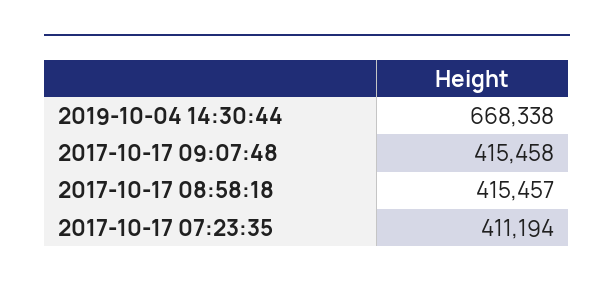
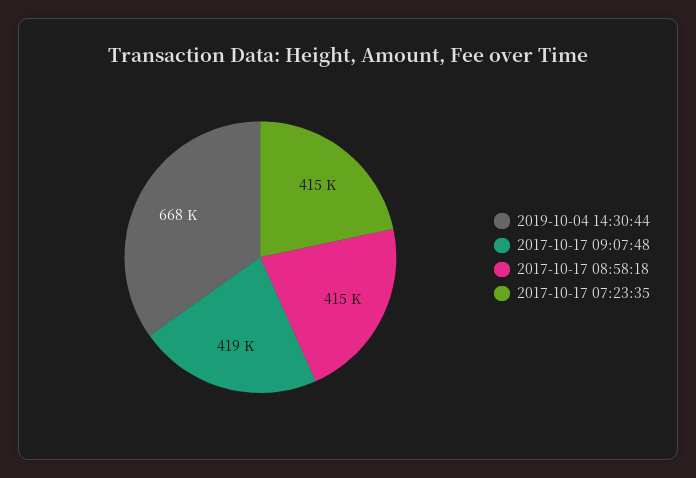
  {
    "2019-10-04 14:30:44": 668338,
-   "2017-10-17 09:07:48": 415458,
+   "2017-10-17 09:07:48": 419000,
    "2017-10-17 08:58:18": 415457,
-   "2017-10-17 07:23:35": 411194
+   "2017-10-17 07:23:35": 415000
  }

